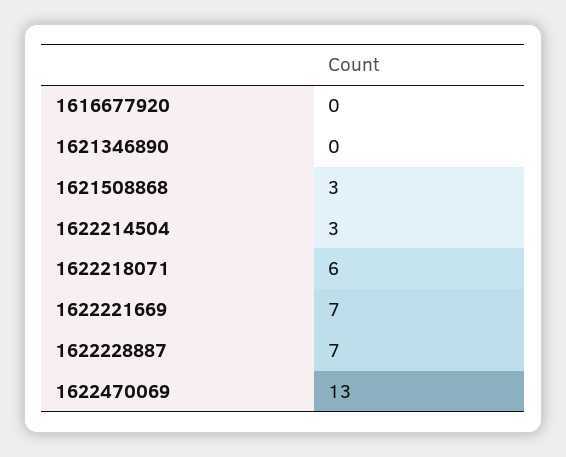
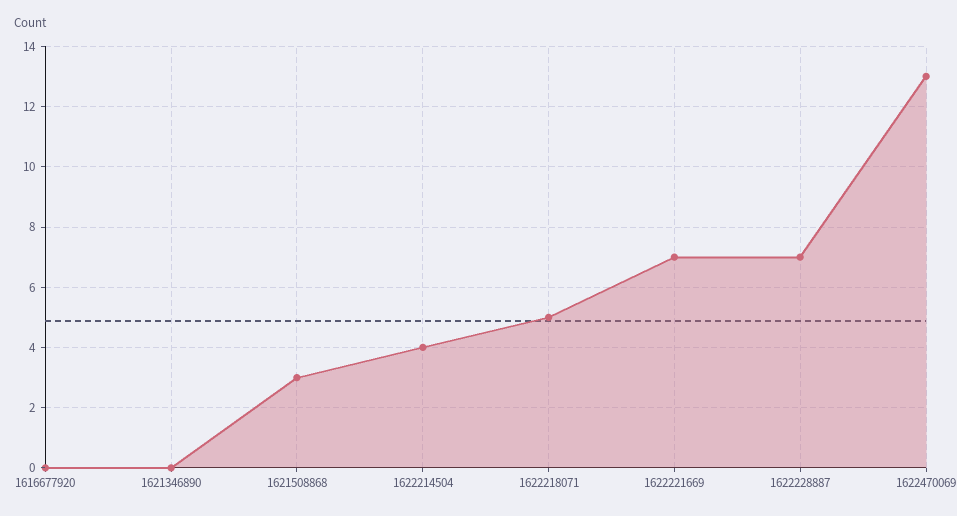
  {
    "1616677920": 0,
    "1621346890": 0,
    "1621508868": 3,
-   "1622214504": 3,
+   "1622214504": 4,
-   "1622218071": 6,
+   "1622218071": 5,
    "1622221669": 7,
    "1622228887": 7,
    "1622470069": 13
  }

